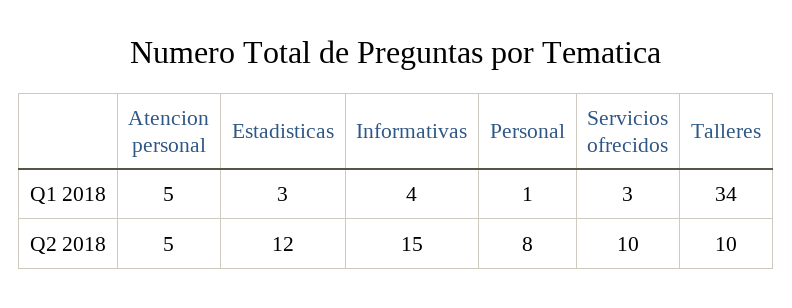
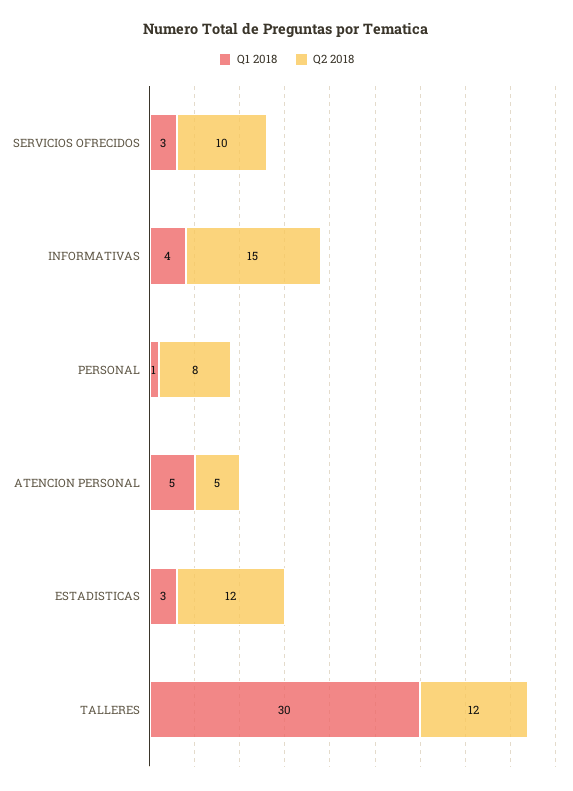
  {
    "Q1 2018": {
      "Atencion personal": 5,
      "Estadisticas": 3,
      "Informativas": 4,
      "Personal": 1,
      "Servicios ofrecidos": 3,
-     "Talleres": 34
+     "Talleres": 30
    },
    "Q2 2018": {
      "Atencion personal": 5,
      "Estadisticas": 12,
      "Informativas": 15,
      "Personal": 8,
      "Servicios ofrecidos": 10,
-     "Talleres": 10
+     "Talleres": 12
    }
  }

